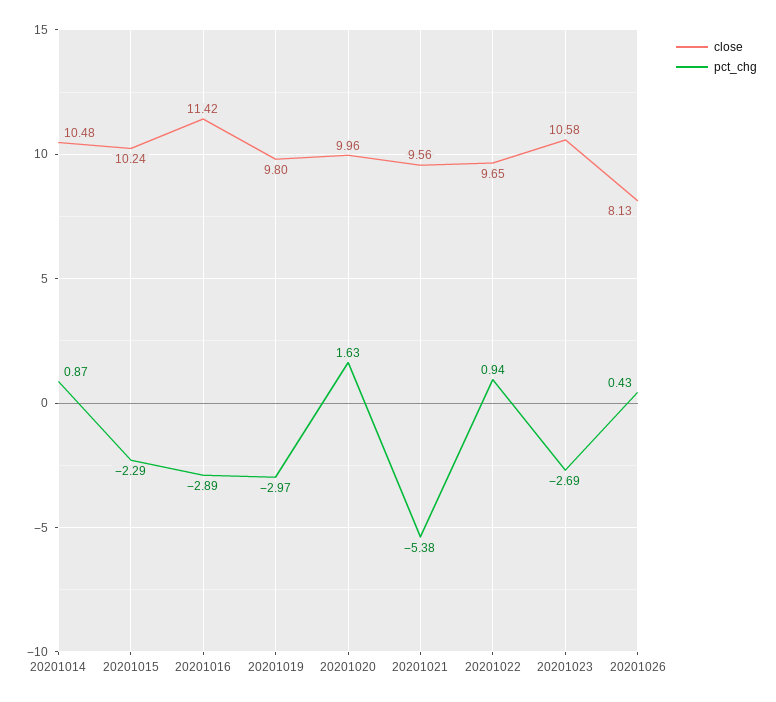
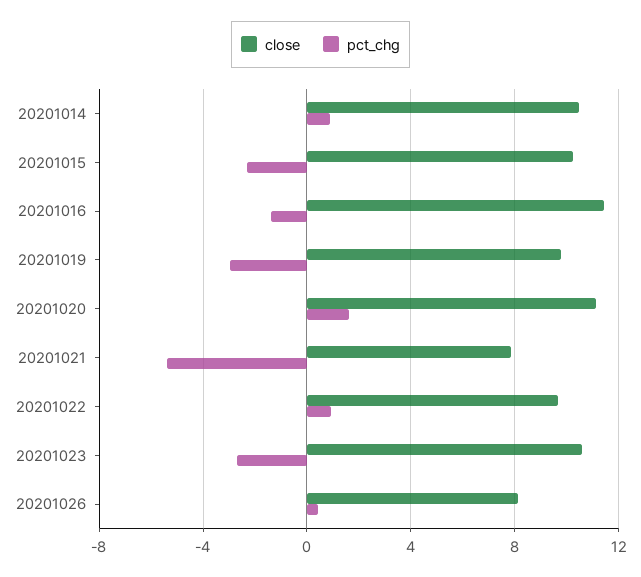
  {
    "close": {
      "20201014": 10.48,
      "20201015": 10.24,
      "20201016": 11.42,
      "20201019": 9.8,
-     "20201020": 9.96,
+     "20201020": 11,
-     "20201021": 9.56,
+     "20201021": 8,
      "20201022": 9.65,
      "20201023": 10.58,
      "20201026": 8.13
    },
    "pct_chg": {
      "20201014": 0.87,
      "20201015": -2.29,
-     "20201016": -2.89,
+     "20201016": -1.5,
      "20201019": -2.97,
      "20201020": 1.63,
      "20201021": -5.38,
      "20201022": 0.94,
      "20201023": -2.69,
      "20201026": 0.43
    }
  }

